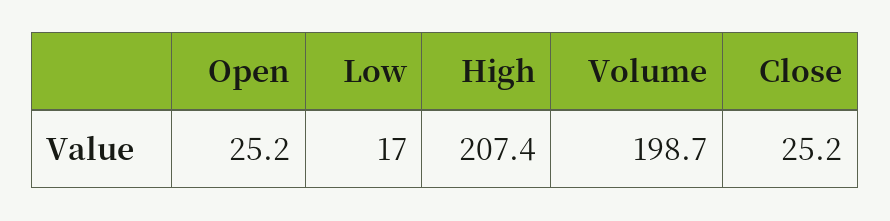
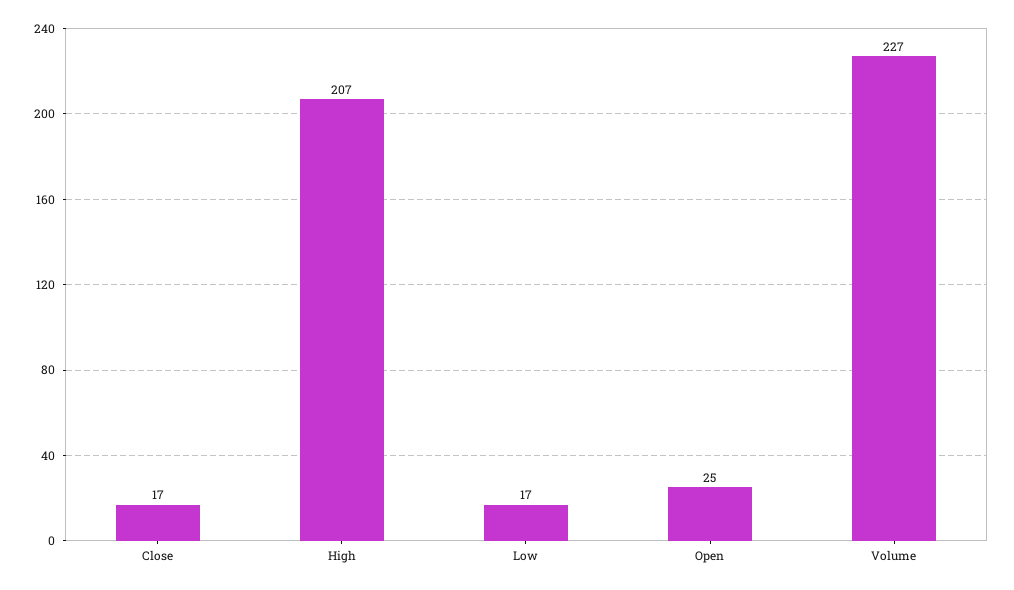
  {
    "Open": 25.2,
    "Low": 17,
    "High": 207.4,
-   "Volume": 198.7,
+   "Volume": 227,
-   "Close": 25.2
+   "Close": 17
  }

